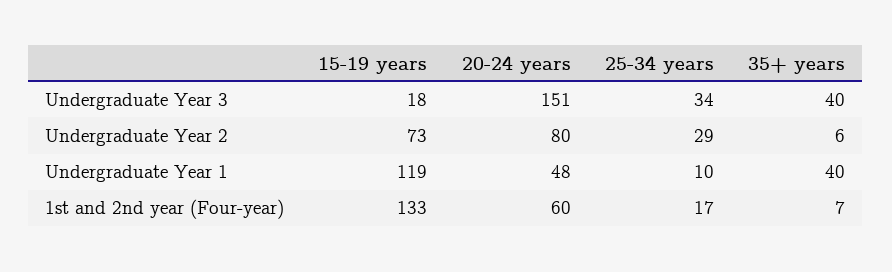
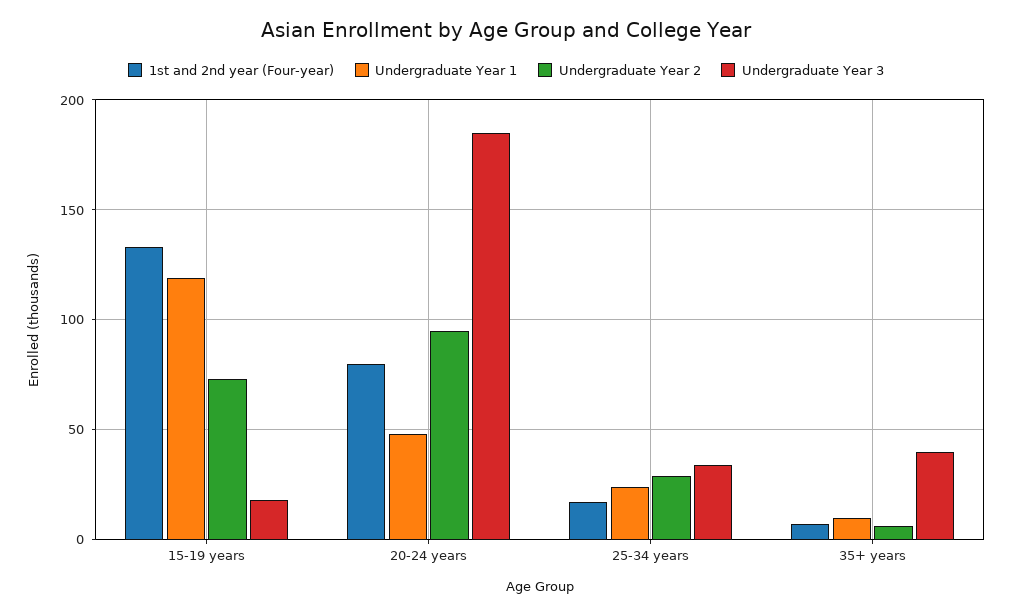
  {
    "Undergraduate Year 3": {
      "15-19 years": 18,
-     "20-24 years": 151,
+     "20-24 years": 185,
      "25-34 years": 34,
      "35+ years": 40
    },
    "Undergraduate Year 2": {
      "15-19 years": 73,
-     "20-24 years": 80,
+     "20-24 years": 95,
      "25-34 years": 29,
      "35+ years": 6
    },
    "Undergraduate Year 1": {
      "15-19 years": 119,
      "20-24 years": 48,
-     "25-34 years": 10,
+     "25-34 years": 25,
-     "35+ years": 40
+     "35+ years": 10
    },
    "1st and 2nd year (Four-year)": {
      "15-19 years": 133,
-     "20-24 years": 60,
+     "20-24 years": 80,
      "25-34 years": 17,
      "35+ years": 7
    }
  }

